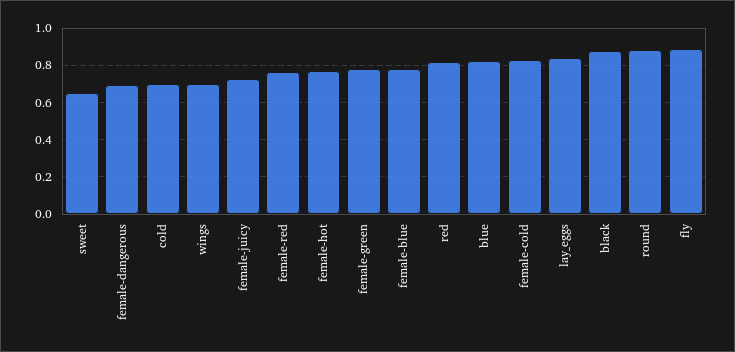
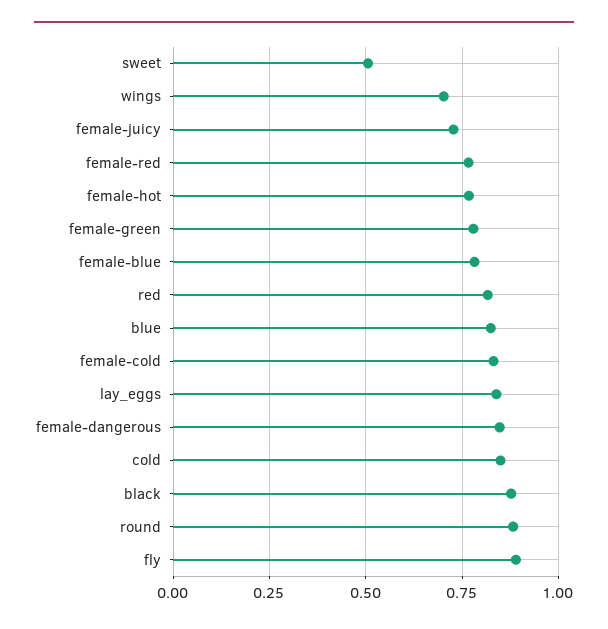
  {
-   "sweet": 0.65,
+   "sweet": 0.5,
-   "female-dangerous": 0.7,
+   "female-dangerous": 0.85,
-   "cold": 0.7,
+   "cold": 0.85,
    "wings": 0.7,
    "female-juicy": 0.725,
    "female-red": 0.775,
    "female-hot": 0.775,
    "female-green": 0.775,
    "female-blue": 0.775,
    "red": 0.825,
    "blue": 0.825,
    "female-cold": 0.825,
    "lay_eggs": 0.85,
    "black": 0.875,
    "round": 0.875,
    "fly": 0.9
  }

